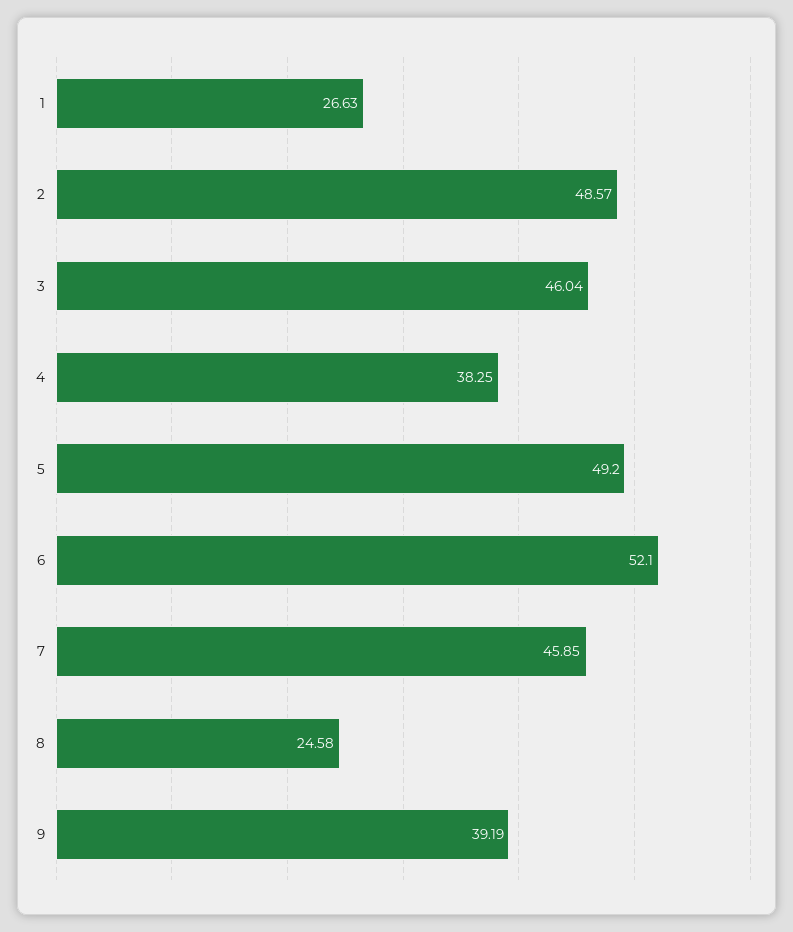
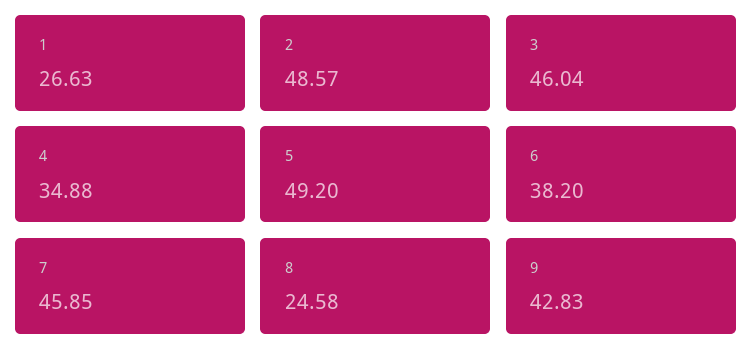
  {
    "1": 26.63,
    "2": 48.57,
    "3": 46.04,
-   "4": 38.25,
+   "4": 34.88,
    "5": 49.2,
-   "6": 52.1,
+   "6": 38.2,
    "7": 45.85,
    "8": 24.58,
-   "9": 39.19
+   "9": 42.83
  }

